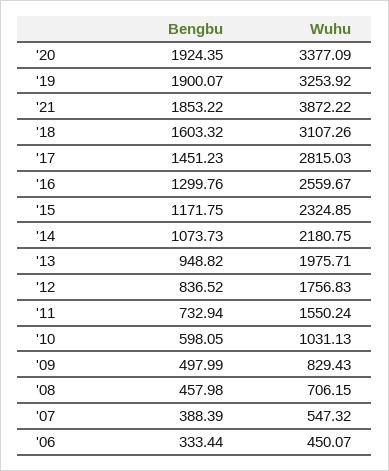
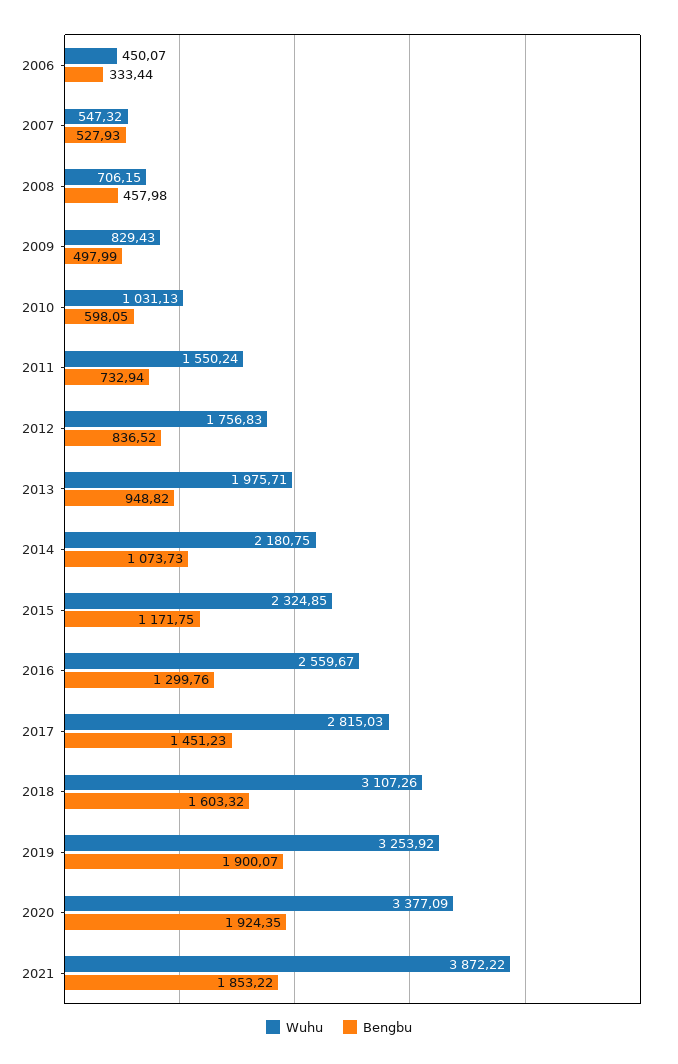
  {
    "Bengbu": {
      "'20": 1924.35,
      "'19": 1900.07,
      "'21": 1853.22,
      "'18": 1603.32,
      "'17": 1451.23,
      "'16": 1299.76,
      "'15": 1171.75,
      "'14": 1073.73,
      "'13": 948.82,
      "'12": 836.52,
      "'11": 732.94,
      "'10": 598.05,
      "'09": 497.99,
      "'08": 457.98,
-     "'07": 388.39,
+     "'07": 527.93,
      "'06": 333.44
    },
    "Wuhu": {
      "'20": 3377.09,
      "'19": 3253.92,
      "'21": 3872.22,
      "'18": 3107.26,
      "'17": 2815.03,
      "'16": 2559.67,
      "'15": 2324.85,
      "'14": 2180.75,
      "'13": 1975.71,
      "'12": 1756.83,
      "'11": 1550.24,
      "'10": 1031.13,
      "'09": 829.43,
      "'08": 706.15,
      "'07": 547.32,
      "'06": 450.07
    }
  }

